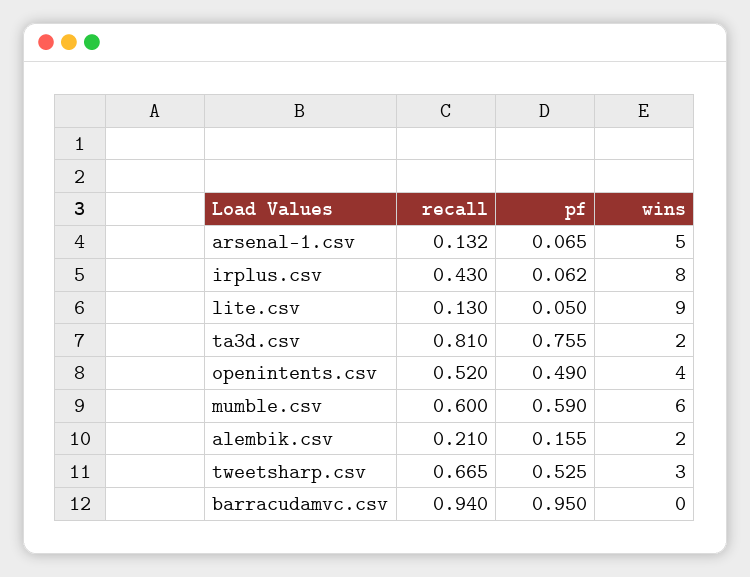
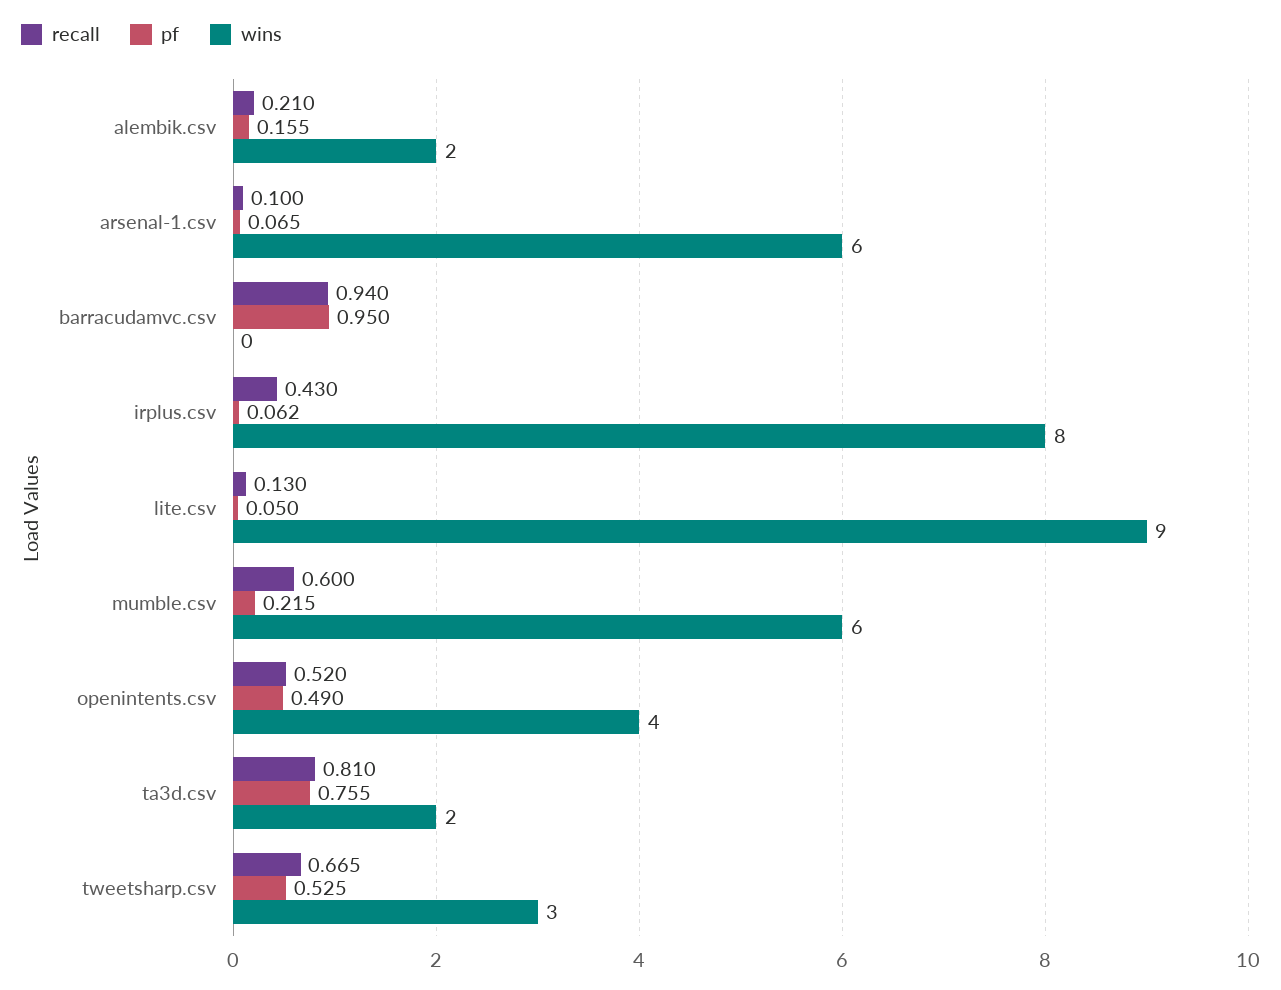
  {
    "recall": {
-     "arsenal-1.csv": 0.132,
+     "arsenal-1.csv": 0.1,
      "irplus.csv": 0.43,
      "lite.csv": 0.13,
      "ta3d.csv": 0.81,
      "openintents.csv": 0.52,
      "mumble.csv": 0.6,
      "alembik.csv": 0.21,
      "tweetsharp.csv": 0.665,
      "barracudamvc.csv": 0.94
    },
    "pf": {
      "arsenal-1.csv": 0.065,
      "irplus.csv": 0.062,
      "lite.csv": 0.05,
      "ta3d.csv": 0.755,
      "openintents.csv": 0.49,
-     "mumble.csv": 0.59,
+     "mumble.csv": 0.215,
      "alembik.csv": 0.155,
      "tweetsharp.csv": 0.525,
      "barracudamvc.csv": 0.95
    },
    "wins": {
-     "arsenal-1.csv": 5,
+     "arsenal-1.csv": 6,
      "irplus.csv": 8,
      "lite.csv": 9,
      "ta3d.csv": 2,
      "openintents.csv": 4,
      "mumble.csv": 6,
      "alembik.csv": 2,
      "tweetsharp.csv": 3,
      "barracudamvc.csv": 0
    }
  }

